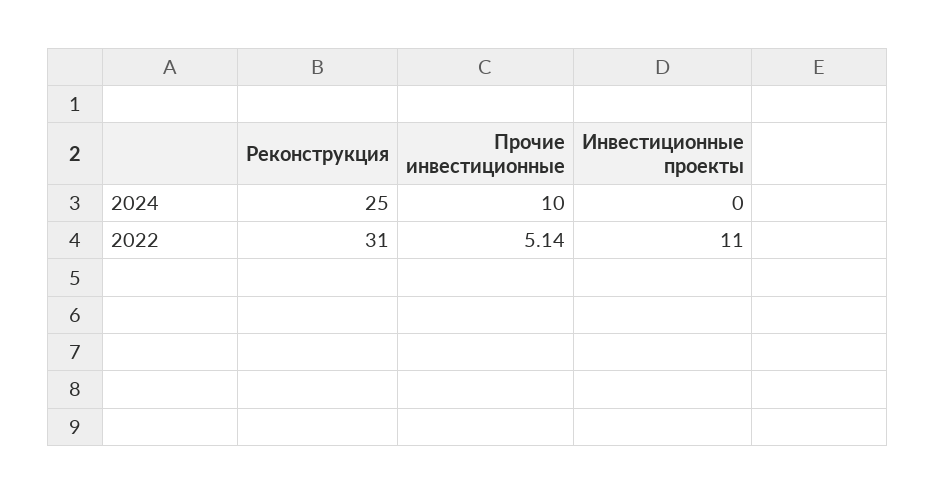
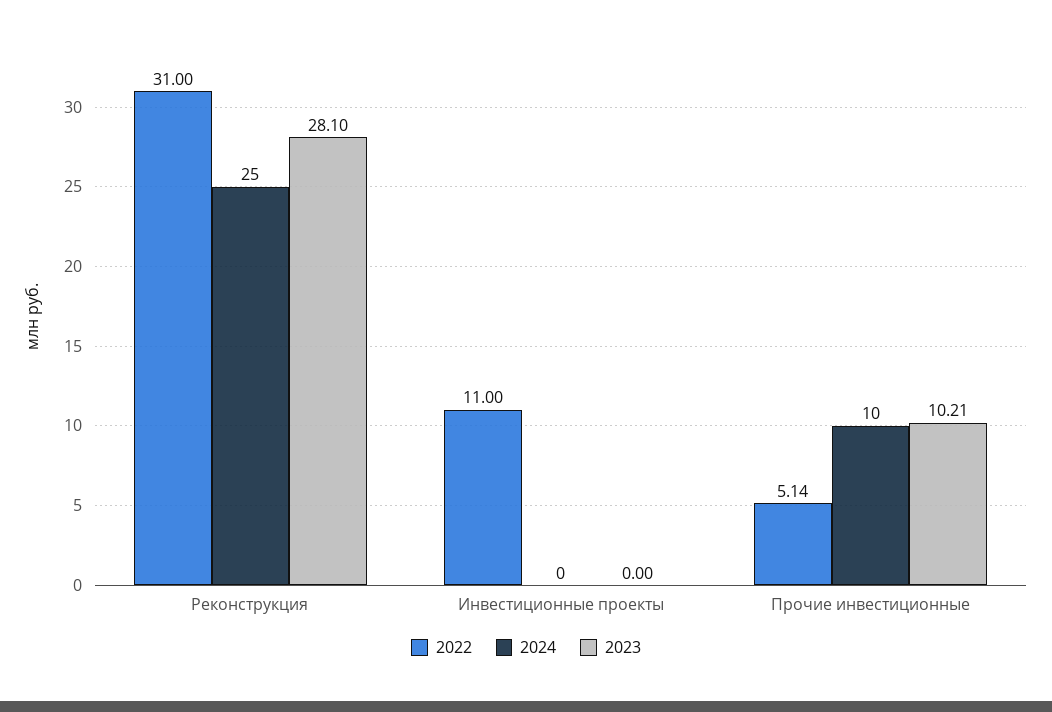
  {
    "2024": {
      "Реконструкция": 25,
      "Прочие инвестиционные": 10,
      "Инвестиционные проекты": 0
    },
    "2022": {
      "Реконструкция": 31,
      "Прочие инвестиционные": 5.14,
      "Инвестиционные проекты": 11
-   }
+   },
+   "2023": {
+     "Реконструкция": 28.1,
+     "Инвестиционные проекты": 0,
+     "Прочие инвестиционные": 10.21
+   }
  }

